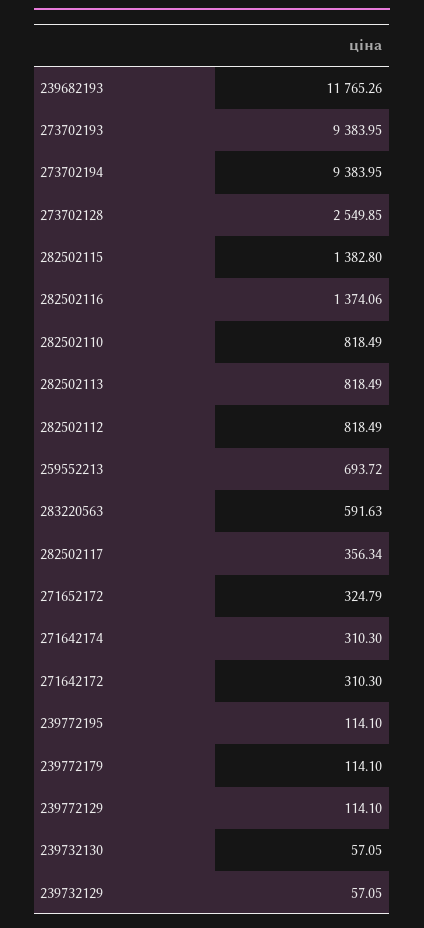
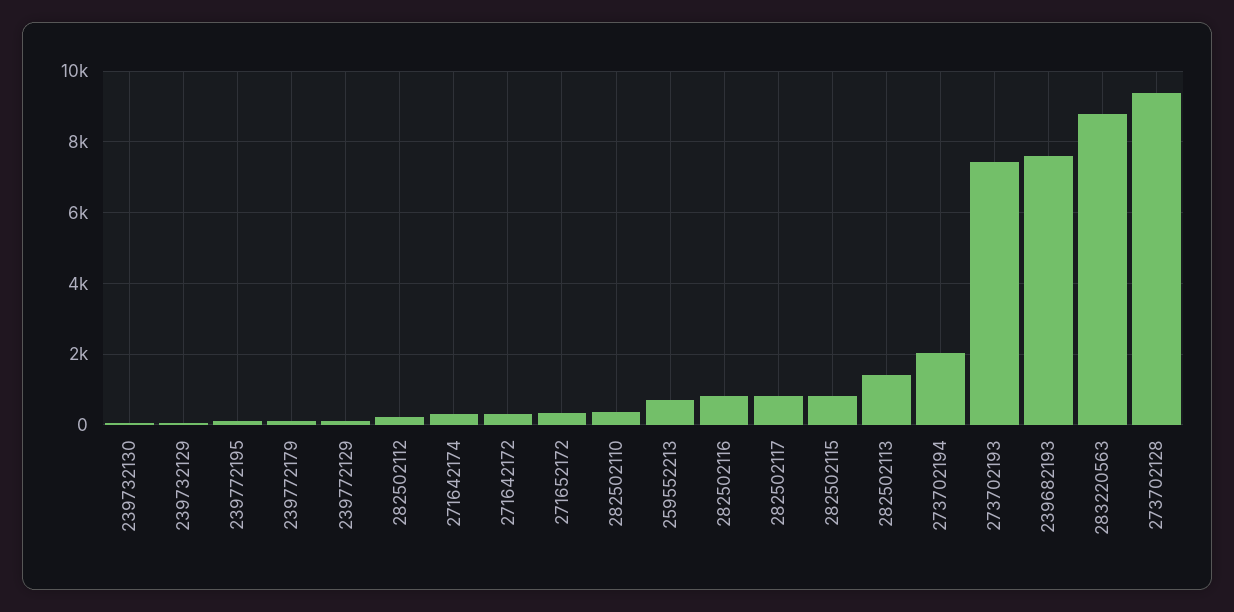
  {
-   "239682193": 11765.26,
+   "239682193": 7600,
-   "273702193": 9383.95,
+   "273702193": 7400,
-   "273702194": 9383.95,
+   "273702194": 2000,
-   "273702128": 2549.85,
+   "273702128": 9400,
-   "282502115": 1382.8,
+   "282502115": 800,
-   "282502116": 1374.06,
+   "282502116": 800,
-   "282502110": 818.49,
+   "282502110": 400,
-   "282502113": 818.49,
+   "282502113": 1400,
-   "282502112": 818.49,
+   "282502112": 200,
    "259552213": 693.72,
-   "283220563": 591.63,
+   "283220563": 8800,
-   "282502117": 356.34,
+   "282502117": 800,
    "271652172": 324.79,
    "271642174": 310.3,
    "271642172": 310.3,
    "239772195": 114.1,
    "239772179": 114.1,
    "239772129": 114.1,
    "239732130": 57.05,
    "239732129": 57.05
  }

